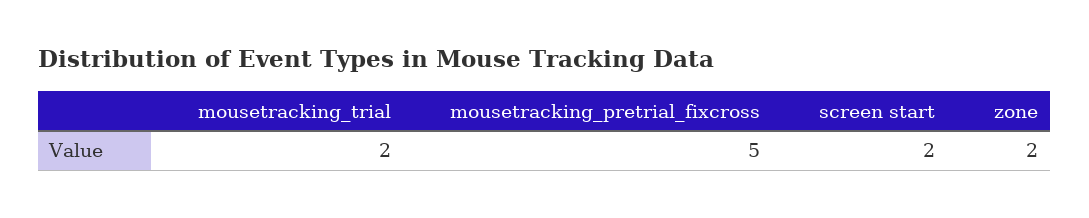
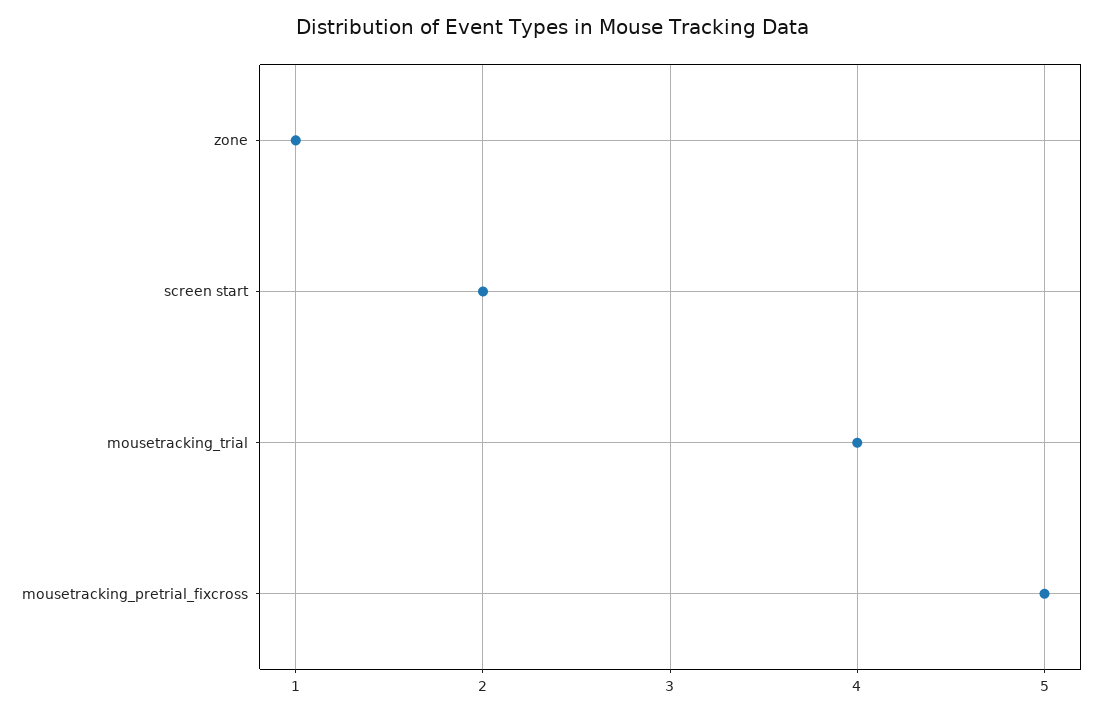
  {
-   "mousetracking_trial": 2,
+   "mousetracking_trial": 4,
    "mousetracking_pretrial_fixcross": 5,
    "screen start": 2,
-   "zone": 2
+   "zone": 1
  }

